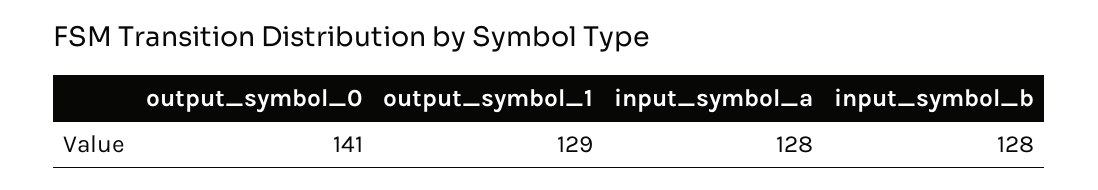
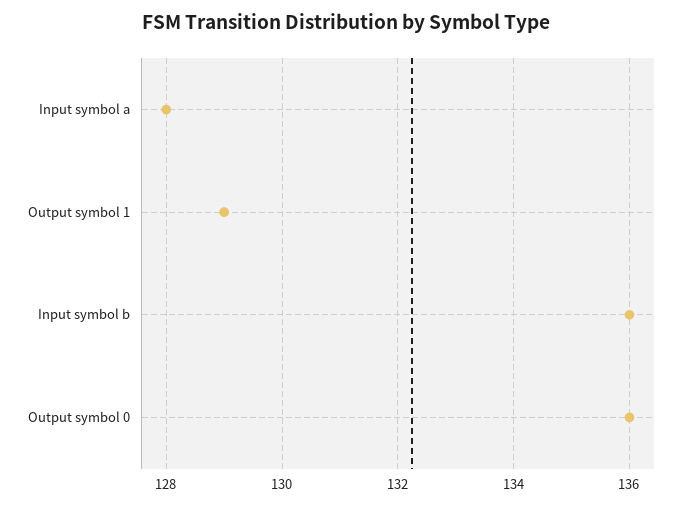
  {
-   "output_symbol_0": 141,
+   "output_symbol_0": 136,
    "output_symbol_1": 129,
    "input_symbol_a": 128,
-   "input_symbol_b": 128
+   "input_symbol_b": 136
  }

